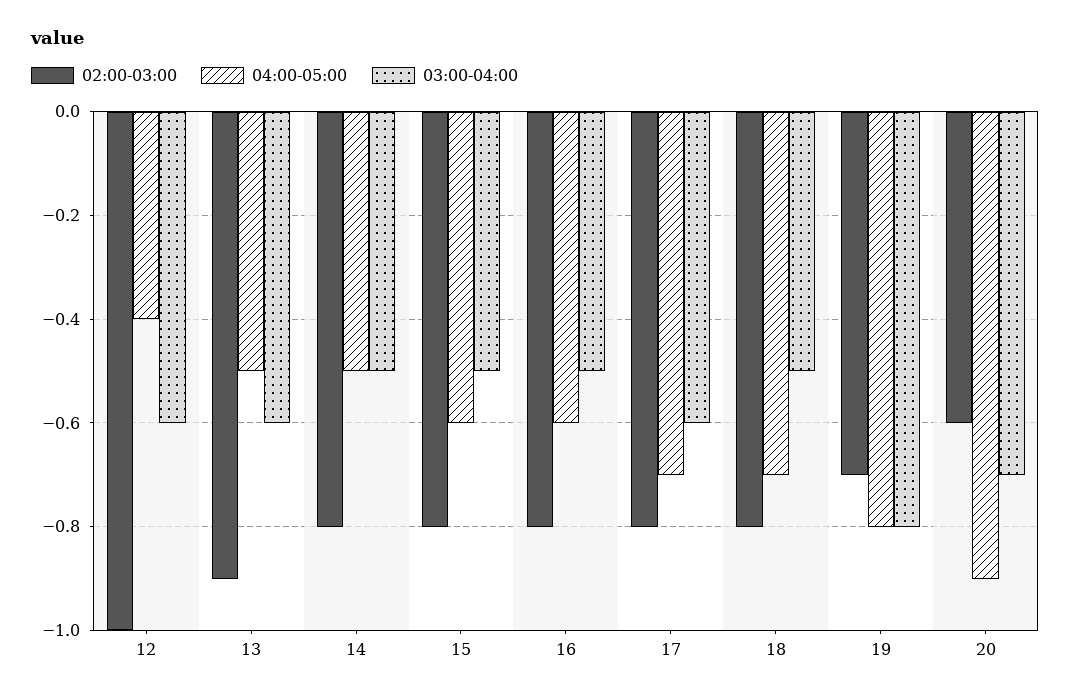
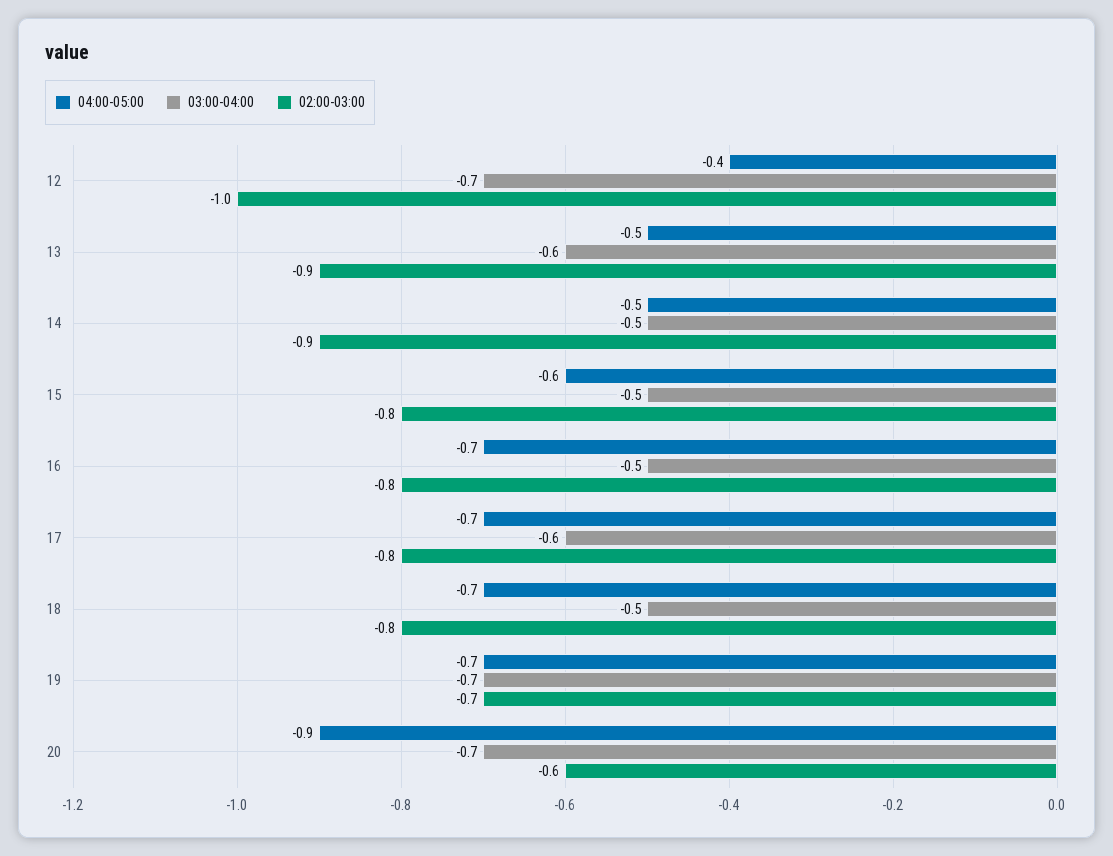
  {
    "02:00-03:00": {
      "12": -1,
      "13": -0.9,
-     "14": -0.8,
+     "14": -0.9,
      "15": -0.8,
      "16": -0.8,
      "17": -0.8,
      "18": -0.8,
      "19": -0.7,
      "20": -0.6
    },
    "04:00-05:00": {
      "12": -0.4,
      "13": -0.5,
      "14": -0.5,
      "15": -0.6,
-     "16": -0.6,
+     "16": -0.7,
      "17": -0.7,
      "18": -0.7,
-     "19": -0.8,
+     "19": -0.7,
      "20": -0.9
    },
    "03:00-04:00": {
-     "12": -0.6,
+     "12": -0.7,
      "13": -0.6,
      "14": -0.5,
      "15": -0.5,
      "16": -0.5,
      "17": -0.6,
      "18": -0.5,
-     "19": -0.8,
+     "19": -0.7,
      "20": -0.7
    }
  }

